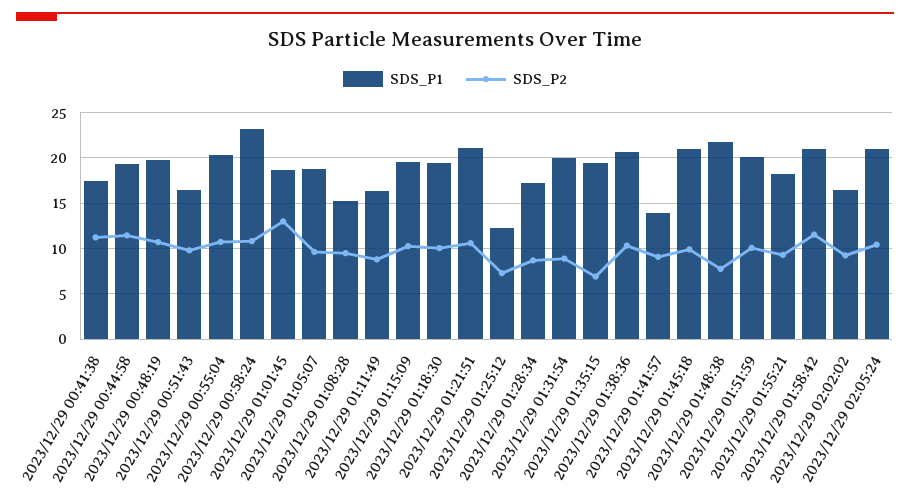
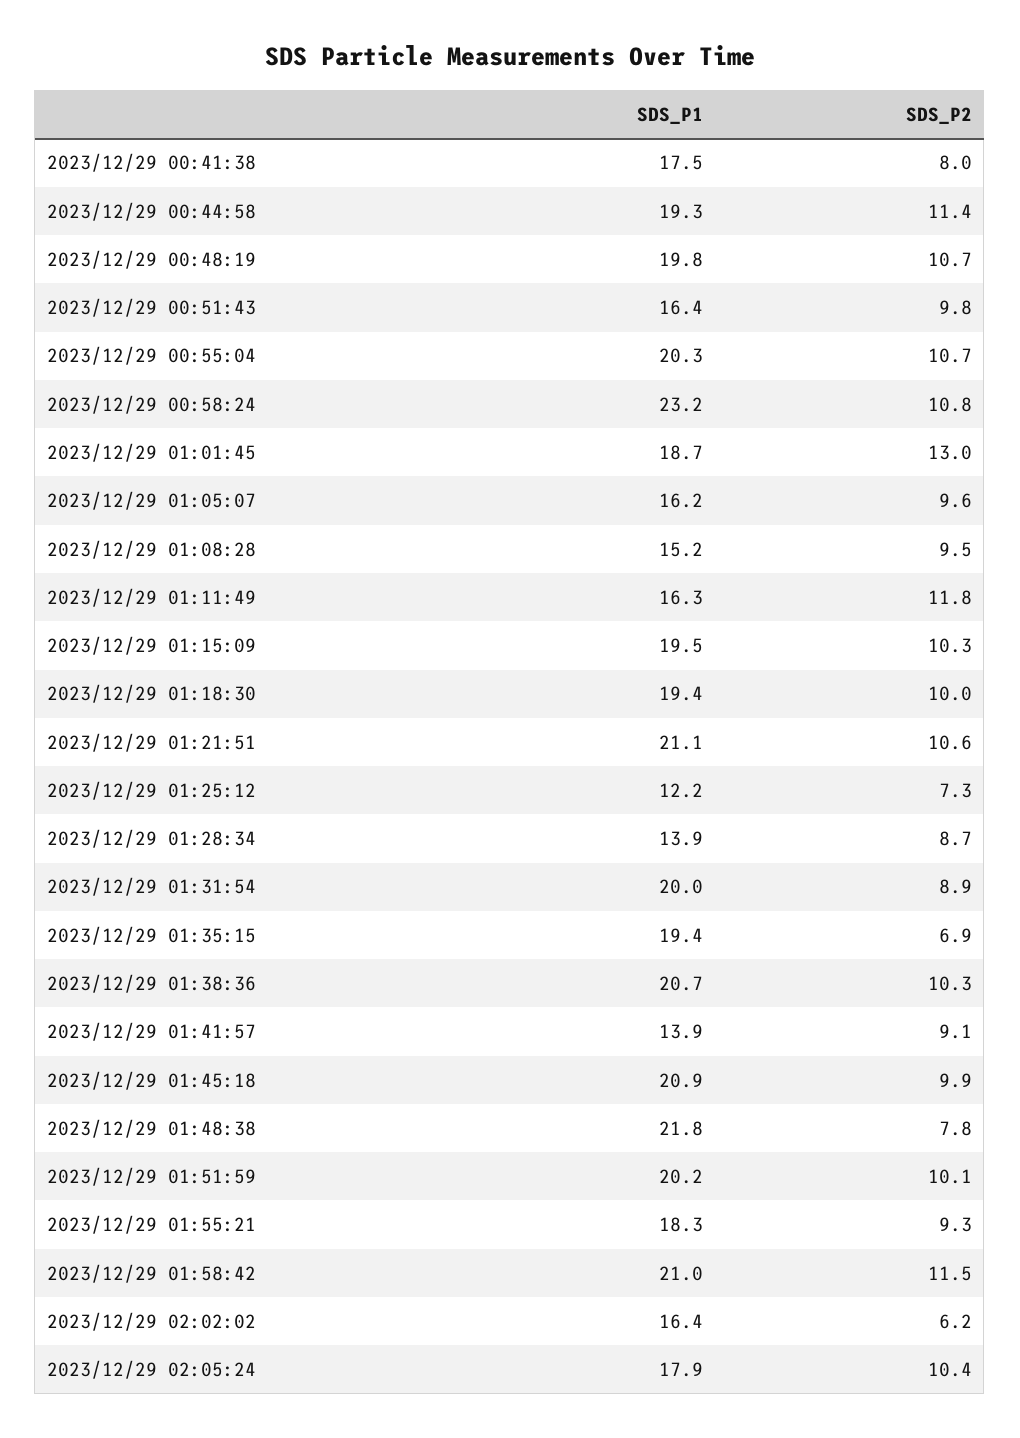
  {
    "SDS_P1": {
      "2023/12/29 00:41:38": 17.5,
      "2023/12/29 00:44:58": 19.3,
      "2023/12/29 00:48:19": 19.8,
      "2023/12/29 00:51:43": 16.4,
      "2023/12/29 00:55:04": 20.3,
      "2023/12/29 00:58:24": 23.2,
      "2023/12/29 01:01:45": 18.7,
-     "2023/12/29 01:05:07": 19,
+     "2023/12/29 01:05:07": 16.2,
      "2023/12/29 01:08:28": 15.2,
      "2023/12/29 01:11:49": 16.3,
      "2023/12/29 01:15:09": 19.5,
      "2023/12/29 01:18:30": 19.4,
      "2023/12/29 01:21:51": 21.1,
      "2023/12/29 01:25:12": 12.2,
-     "2023/12/29 01:28:34": 17,
+     "2023/12/29 01:28:34": 13.9,
      "2023/12/29 01:31:54": 20,
      "2023/12/29 01:35:15": 19.4,
      "2023/12/29 01:38:36": 20.7,
      "2023/12/29 01:41:57": 13.9,
      "2023/12/29 01:45:18": 20.9,
      "2023/12/29 01:48:38": 21.8,
      "2023/12/29 01:51:59": 20.2,
      "2023/12/29 01:55:21": 18.3,
      "2023/12/29 01:58:42": 21,
      "2023/12/29 02:02:02": 16.4,
-     "2023/12/29 02:05:24": 21
+     "2023/12/29 02:05:24": 17.9
    },
    "SDS_P2": {
-     "2023/12/29 00:41:38": 11,
+     "2023/12/29 00:41:38": 8,
      "2023/12/29 00:44:58": 11.4,
      "2023/12/29 00:48:19": 10.7,
      "2023/12/29 00:51:43": 9.8,
      "2023/12/29 00:55:04": 10.7,
      "2023/12/29 00:58:24": 10.8,
      "2023/12/29 01:01:45": 13,
      "2023/12/29 01:05:07": 9.6,
      "2023/12/29 01:08:28": 9.5,
-     "2023/12/29 01:11:49": 9,
+     "2023/12/29 01:11:49": 11.8,
      "2023/12/29 01:15:09": 10.3,
      "2023/12/29 01:18:30": 10,
      "2023/12/29 01:21:51": 10.6,
      "2023/12/29 01:25:12": 7.3,
      "2023/12/29 01:28:34": 8.7,
      "2023/12/29 01:31:54": 8.9,
      "2023/12/29 01:35:15": 6.9,
      "2023/12/29 01:38:36": 10.3,
      "2023/12/29 01:41:57": 9.1,
      "2023/12/29 01:45:18": 9.9,
      "2023/12/29 01:48:38": 7.8,
      "2023/12/29 01:51:59": 10.1,
      "2023/12/29 01:55:21": 9.3,
      "2023/12/29 01:58:42": 11.5,
-     "2023/12/29 02:02:02": 9,
+     "2023/12/29 02:02:02": 6.2,
      "2023/12/29 02:05:24": 10.4
    }
  }

